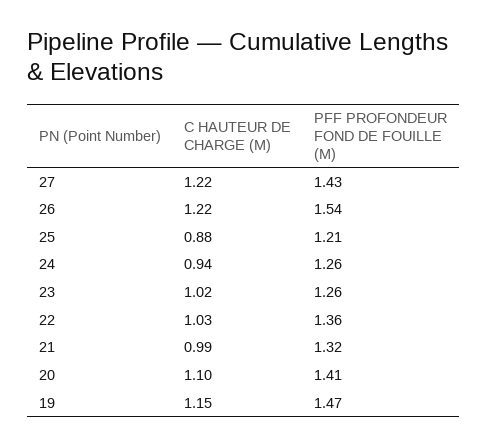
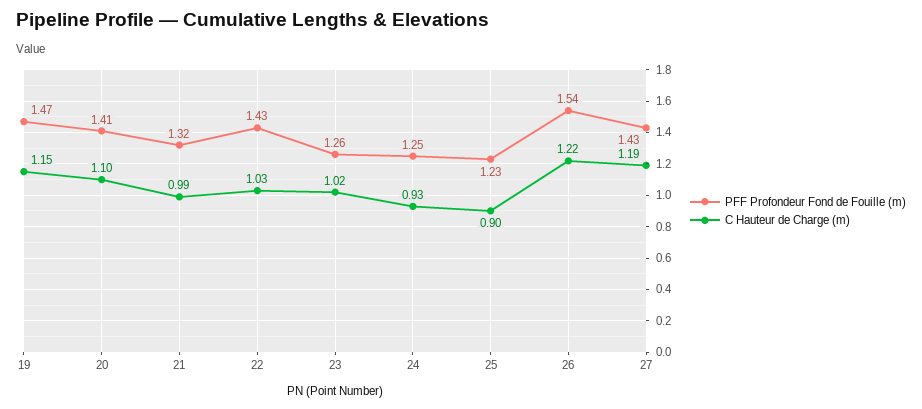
  {
    "C HAUTEUR DE CHARGE (M)": {
-     "27": 1.22,
+     "27": 1.19,
      "26": 1.22,
-     "25": 0.88,
+     "25": 0.9,
-     "24": 0.94,
+     "24": 0.93,
      "23": 1.02,
      "22": 1.03,
      "21": 0.99,
      "20": 1.1,
      "19": 1.15
    },
    "PFF PROFONDEUR FOND DE FOUILLE (M)": {
      "27": 1.43,
      "26": 1.54,
-     "25": 1.21,
+     "25": 1.23,
-     "24": 1.26,
+     "24": 1.25,
      "23": 1.26,
-     "22": 1.36,
+     "22": 1.43,
      "21": 1.32,
      "20": 1.41,
      "19": 1.47
    }
  }

